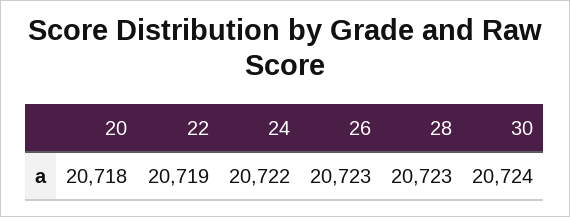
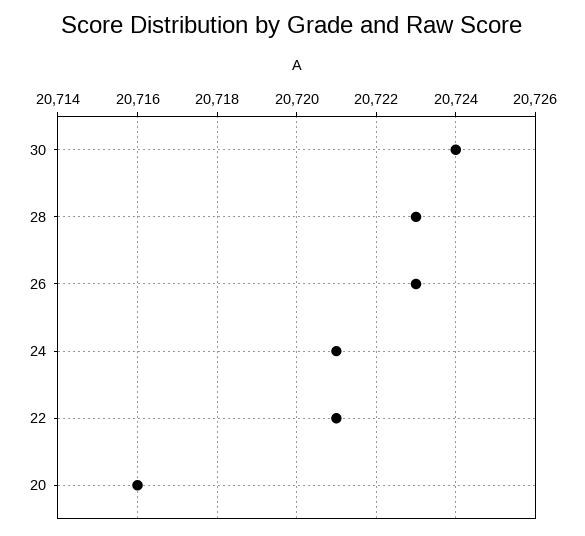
  {
-   "20": 20718,
+   "20": 20716,
-   "22": 20719,
+   "22": 20721,
-   "24": 20722,
+   "24": 20721,
    "26": 20723,
    "28": 20723,
    "30": 20724
  }

